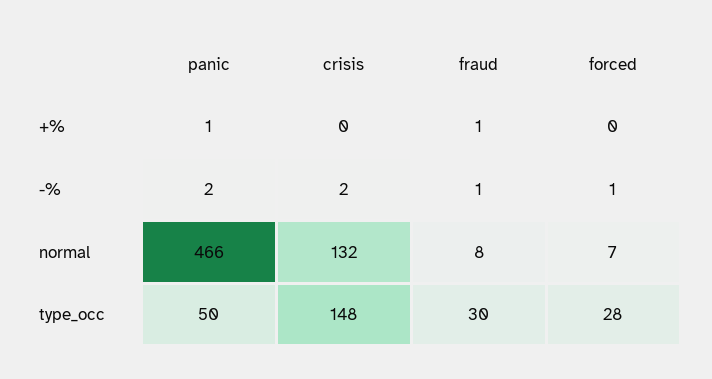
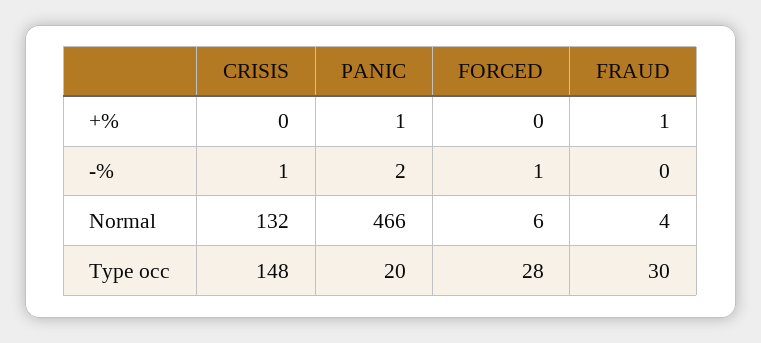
  {
    "panic": {
      "+%": 1,
      "-%": 2,
      "normal": 466,
-     "type_occ": 50
+     "type_occ": 20
    },
    "crisis": {
      "+%": 0,
-     "-%": 2,
+     "-%": 1,
      "normal": 132,
      "type_occ": 148
    },
    "fraud": {
      "+%": 1,
-     "-%": 1,
+     "-%": 0,
-     "normal": 8,
+     "normal": 4,
      "type_occ": 30
    },
    "forced": {
      "+%": 0,
      "-%": 1,
-     "normal": 7,
+     "normal": 6,
      "type_occ": 28
    }
  }

